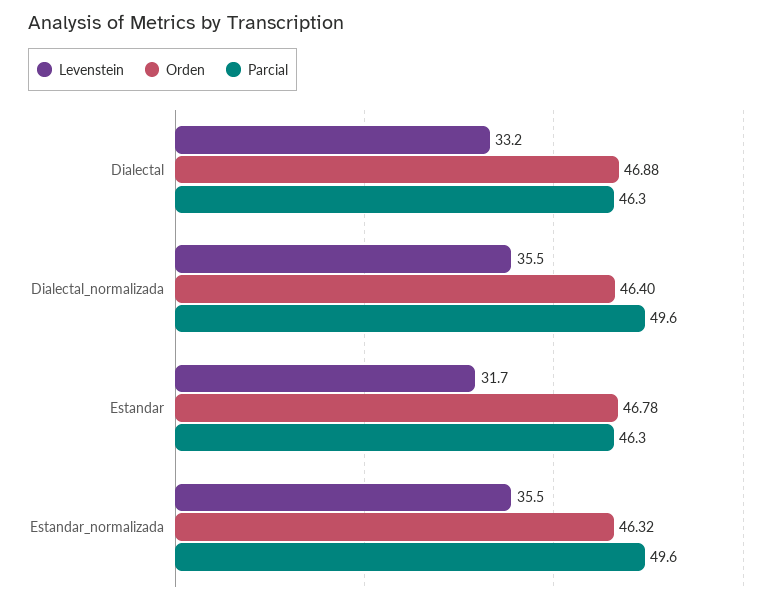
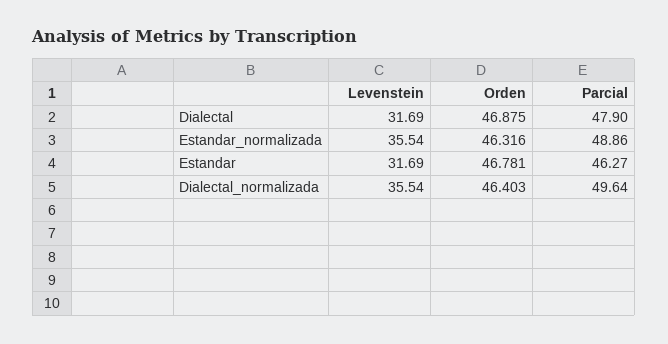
  {
    "Levenstein": {
-     "Dialectal": 33.2,
+     "Dialectal": 31.69,
      "Dialectal_normalizada": 35.54,
      "Estandar": 31.69,
      "Estandar_normalizada": 35.54
    },
    "Orden": {
      "Dialectal": 46.875,
      "Dialectal_normalizada": 46.403,
      "Estandar": 46.781,
      "Estandar_normalizada": 46.316
    },
    "Parcial": {
-     "Dialectal": 46.3,
+     "Dialectal": 47.9,
      "Dialectal_normalizada": 49.64,
      "Estandar": 46.27,
-     "Estandar_normalizada": 49.6
+     "Estandar_normalizada": 48.86
    }
  }

